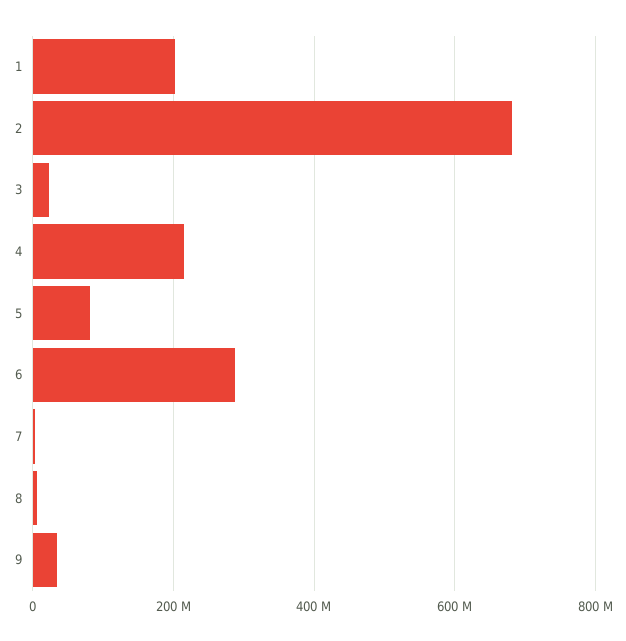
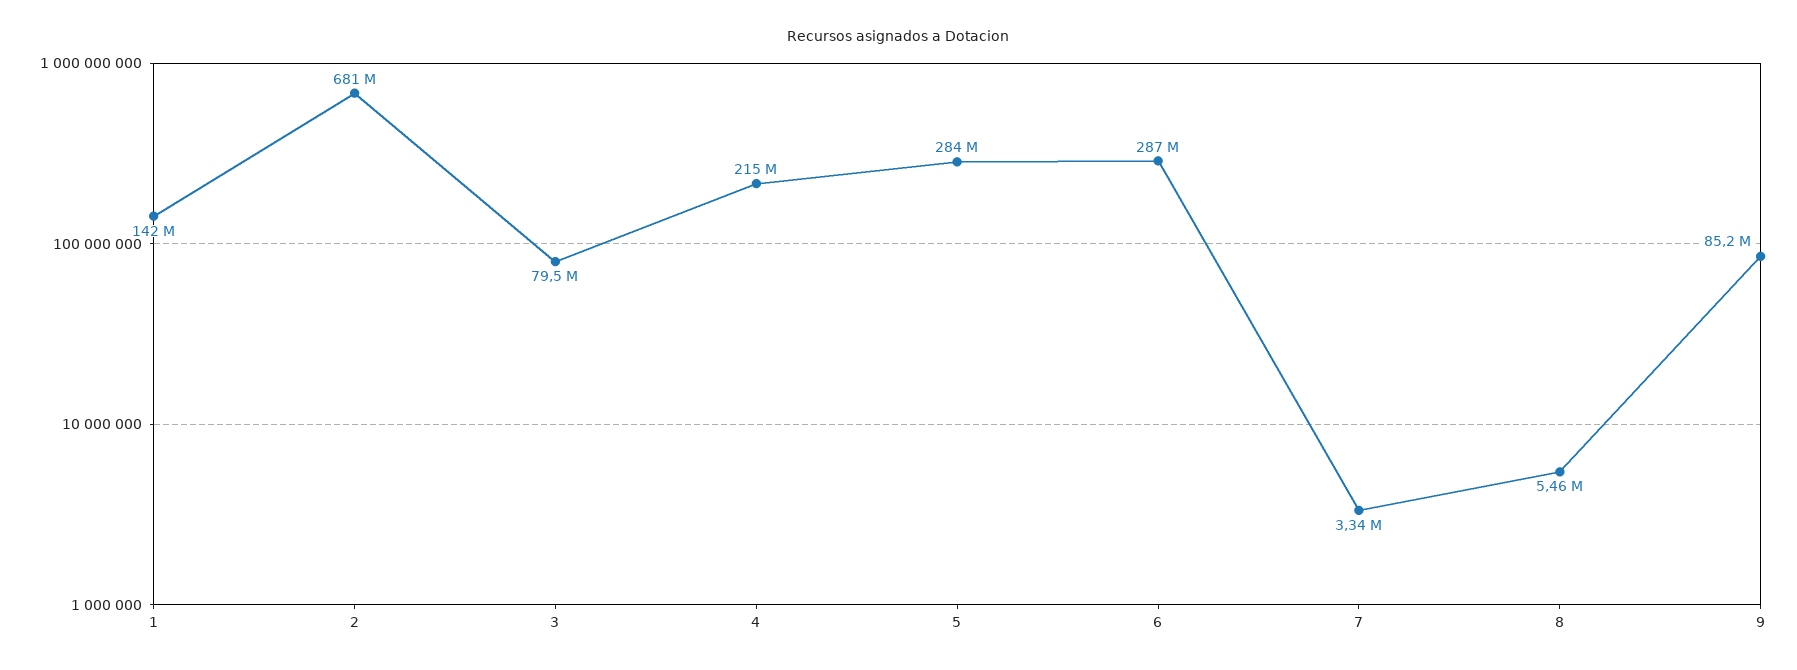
  {
-   "1": 200000000,
+   "1": 142000000,
    "2": 681000000,
-   "3": 20000000,
+   "3": 79500000,
    "4": 215000000,
-   "5": 80000000,
+   "5": 284000000,
    "6": 287000000,
    "7": 3340000,
    "8": 5460000,
-   "9": 40000000
+   "9": 85200000
  }

